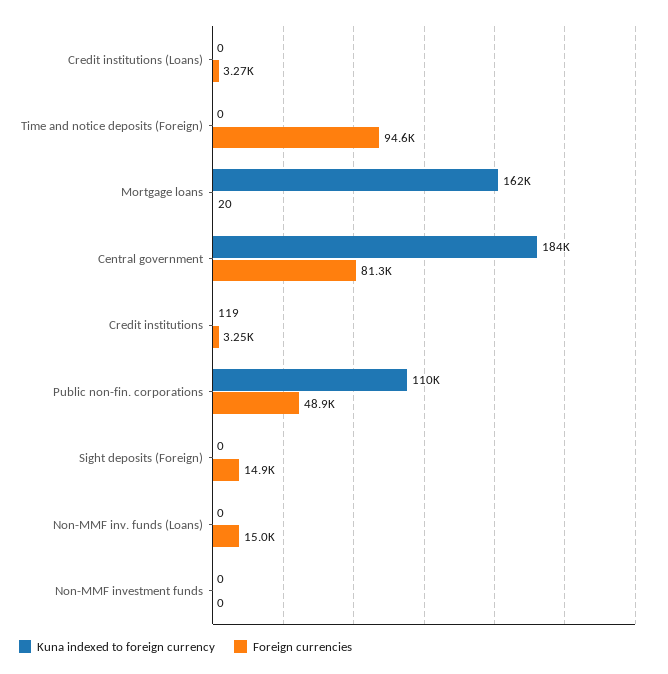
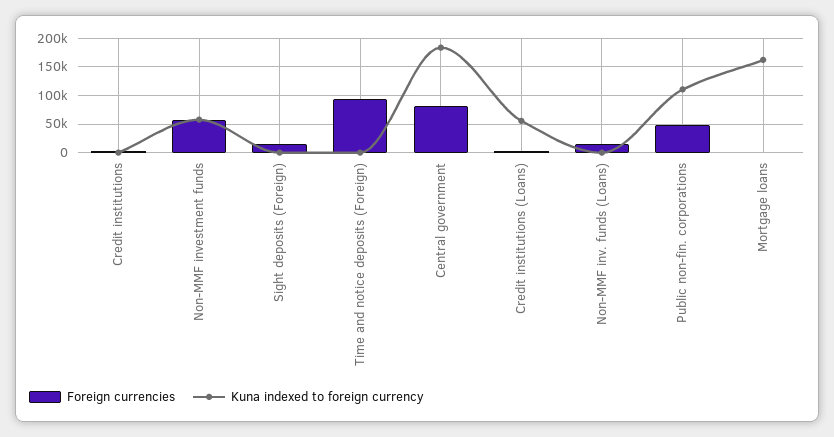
  {
    "Kuna indexed to foreign currency": {
-     "Credit institutions (Loans)": 0,
+     "Credit institutions (Loans)": 50000,
      "Time and notice deposits (Foreign)": 0,
      "Mortgage loans": 162000,
      "Central government": 184000,
      "Credit institutions": 119,
      "Public non-fin. corporations": 110000,
      "Sight deposits (Foreign)": 0,
      "Non-MMF inv. funds (Loans)": 0,
-     "Non-MMF investment funds": 0
+     "Non-MMF investment funds": 50000
    },
    "Foreign currencies": {
      "Credit institutions (Loans)": 3270,
      "Time and notice deposits (Foreign)": 94600,
      "Mortgage loans": 20,
      "Central government": 81300,
      "Credit institutions": 3250,
      "Public non-fin. corporations": 48900,
      "Sight deposits (Foreign)": 14900,
      "Non-MMF inv. funds (Loans)": 15000,
-     "Non-MMF investment funds": 0
+     "Non-MMF investment funds": 50000
    }
  }

